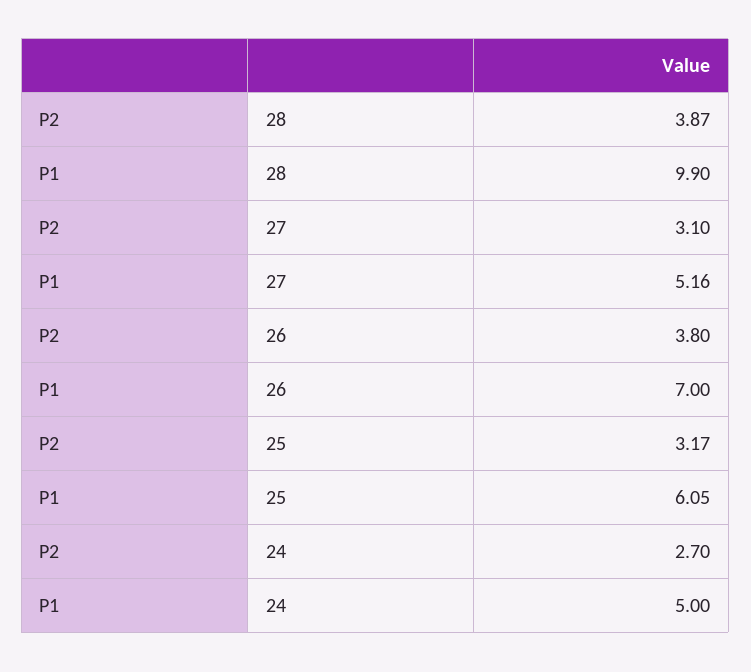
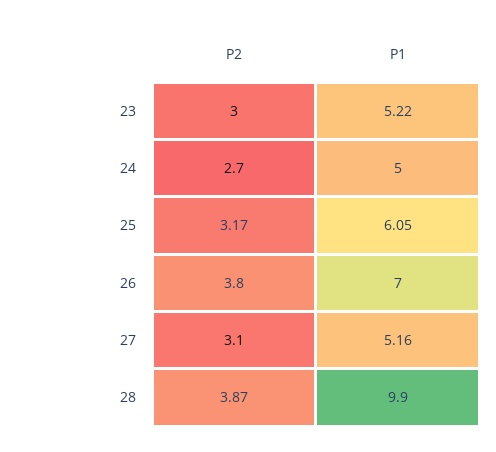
  {
    "P2": {
      "28": 3.87,
      "27": 3.1,
      "26": 3.8,
      "25": 3.17,
-     "24": 2.7
+     "24": 2.7,
+     "23": 3
    },
    "P1": {
      "28": 9.9,
      "27": 5.16,
      "26": 7,
      "25": 6.05,
-     "24": 5
+     "24": 5,
+     "23": 5.22
    }
  }

